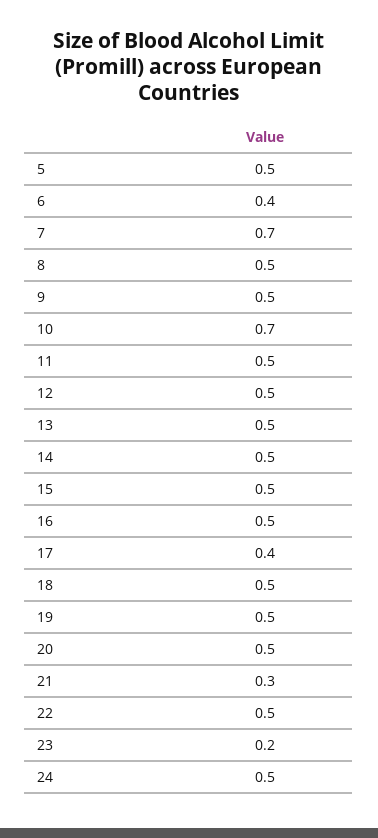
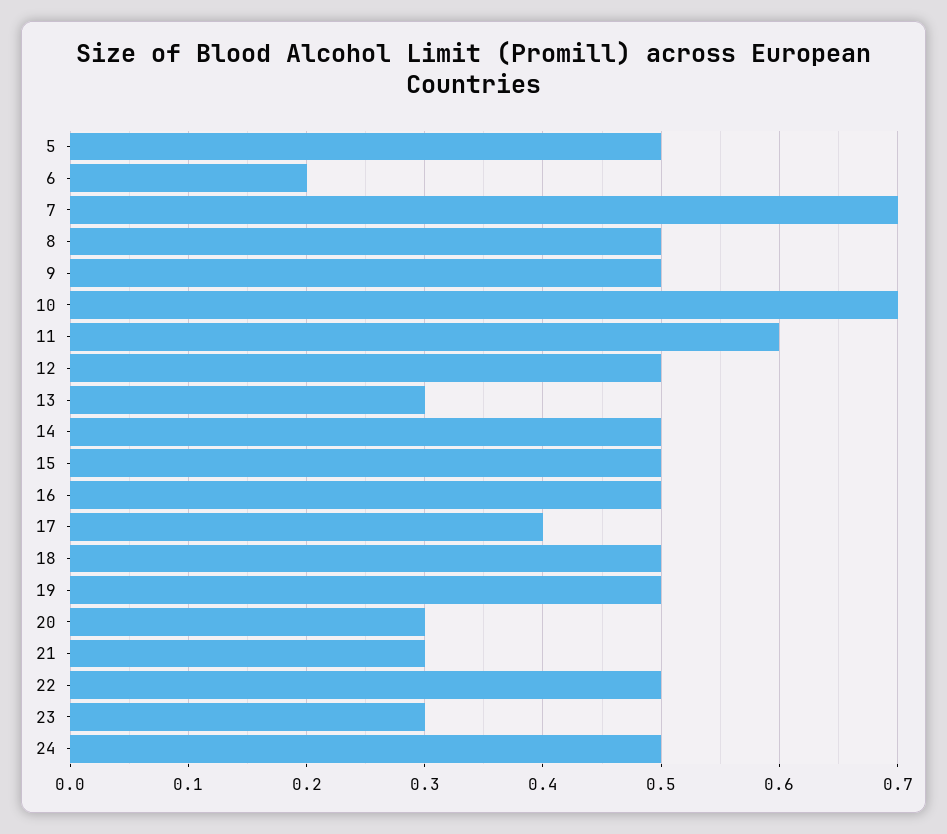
  {
    "5": 0.5,
-   "6": 0.4,
+   "6": 0.2,
    "7": 0.7,
    "8": 0.5,
    "9": 0.5,
    "10": 0.7,
-   "11": 0.5,
+   "11": 0.6,
    "12": 0.5,
-   "13": 0.5,
+   "13": 0.3,
    "14": 0.5,
    "15": 0.5,
    "16": 0.5,
    "17": 0.4,
    "18": 0.5,
    "19": 0.5,
-   "20": 0.5,
+   "20": 0.3,
    "21": 0.3,
    "22": 0.5,
-   "23": 0.2,
+   "23": 0.3,
    "24": 0.5
  }

